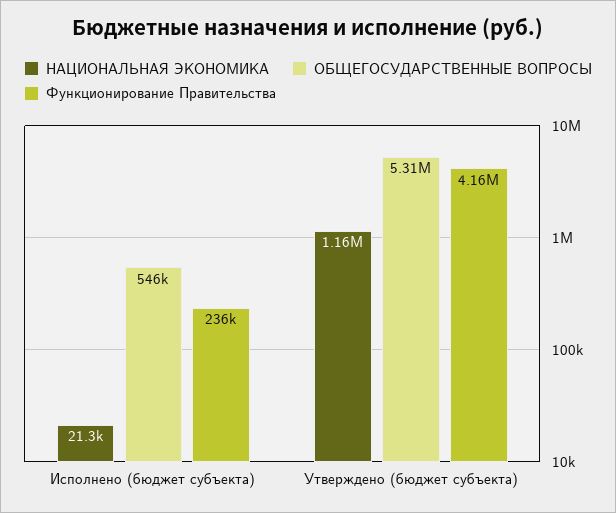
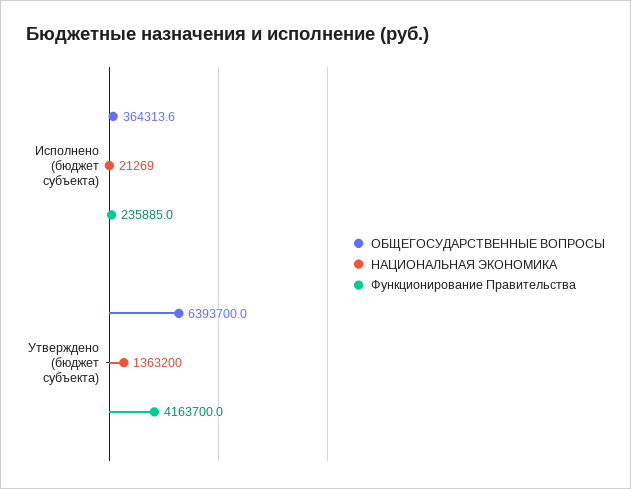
  {
    "НАЦИОНАЛЬНАЯ ЭКОНОМИКА": {
      "Исполнено (бюджет субъекта)": 21269,
-     "Утверждено (бюджет субъекта)": 1160000
+     "Утверждено (бюджет субъекта)": 1363200
    },
    "ОБЩЕГОСУДАРСТВЕННЫЕ ВОПРОСЫ": {
-     "Исполнено (бюджет субъекта)": 546000,
+     "Исполнено (бюджет субъекта)": 364313.6,
-     "Утверждено (бюджет субъекта)": 5310000
+     "Утверждено (бюджет субъекта)": 6393700
    },
    "Функционирование Правительства": {
      "Исполнено (бюджет субъекта)": 235885,
      "Утверждено (бюджет субъекта)": 4163700
    }
  }

